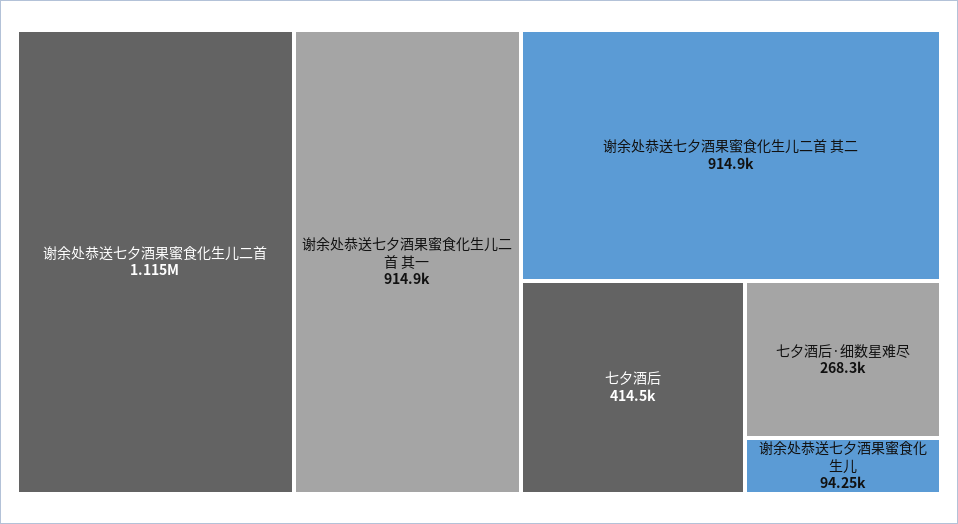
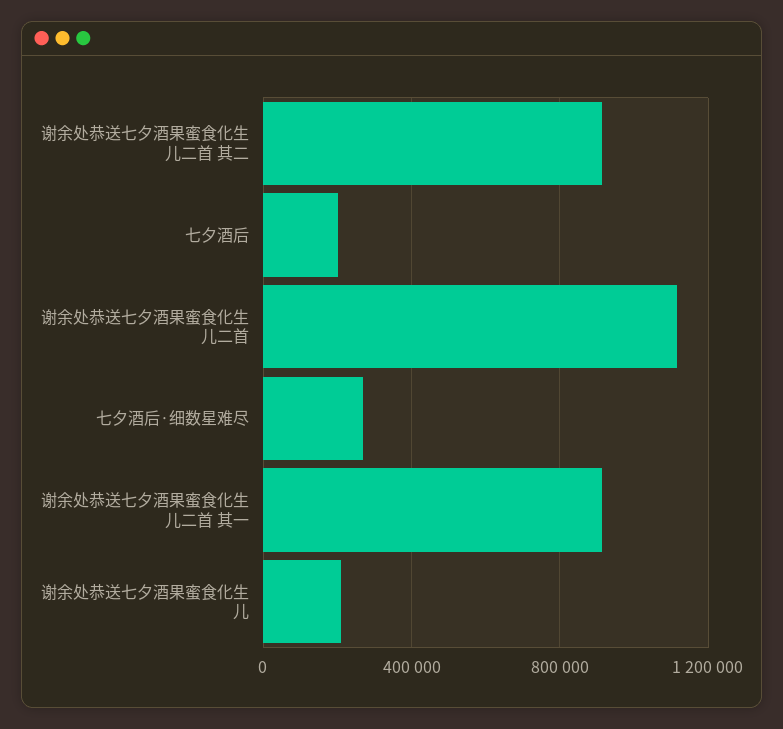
  {
    "谢余处恭送七夕酒果蜜食化生儿二首": 1115000,
    "谢余处恭送七夕酒果蜜食化生儿二首 其一": 914900,
    "谢余处恭送七夕酒果蜜食化生儿二首 其二": 914900,
-   "七夕酒后": 414500,
+   "七夕酒后": 200000,
    "七夕酒后·细数星难尽": 268300,
-   "谢余处恭送七夕酒果蜜食化生儿": 94250
+   "谢余处恭送七夕酒果蜜食化生儿": 200000
  }

